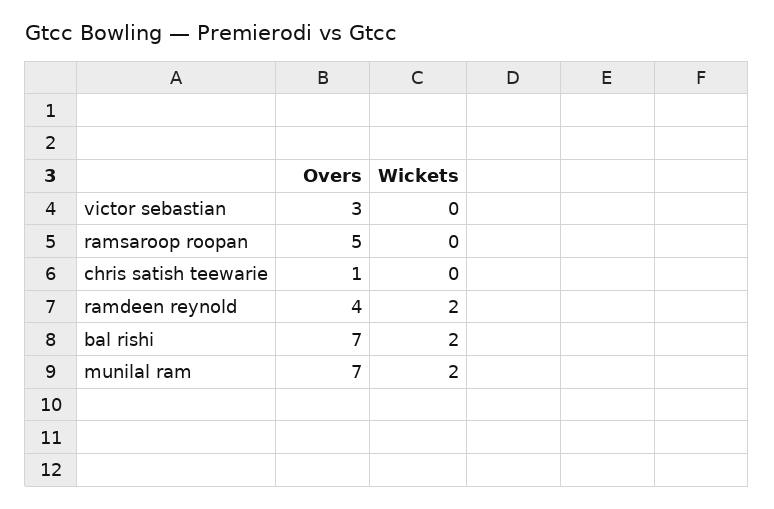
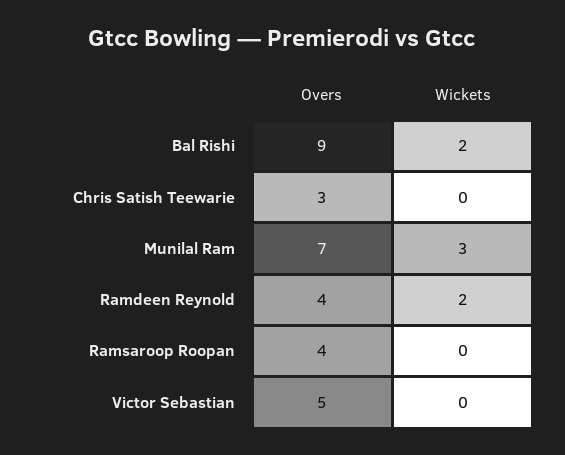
  {
    "Overs": {
-     "victor sebastian": 3,
+     "victor sebastian": 5,
-     "ramsaroop roopan": 5,
+     "ramsaroop roopan": 4,
-     "chris satish teewarie": 1,
+     "chris satish teewarie": 3,
      "ramdeen reynold": 4,
-     "bal rishi": 7,
+     "bal rishi": 9,
      "munilal ram": 7
    },
    "Wickets": {
      "victor sebastian": 0,
      "ramsaroop roopan": 0,
      "chris satish teewarie": 0,
      "ramdeen reynold": 2,
      "bal rishi": 2,
-     "munilal ram": 2
+     "munilal ram": 3
    }
  }

